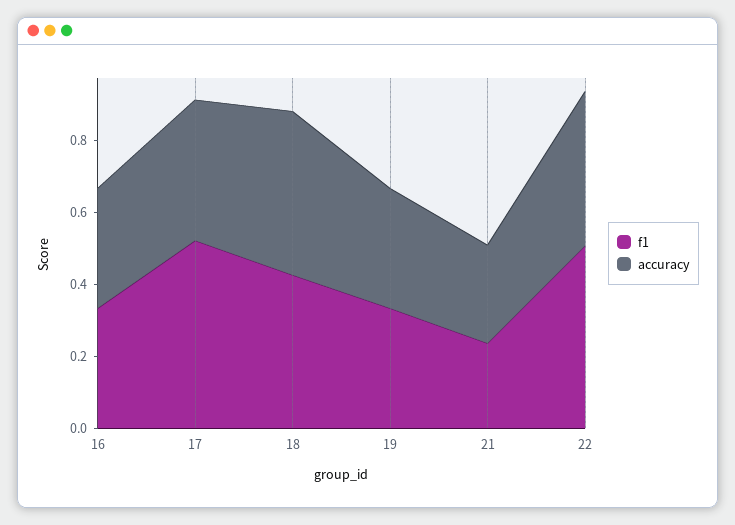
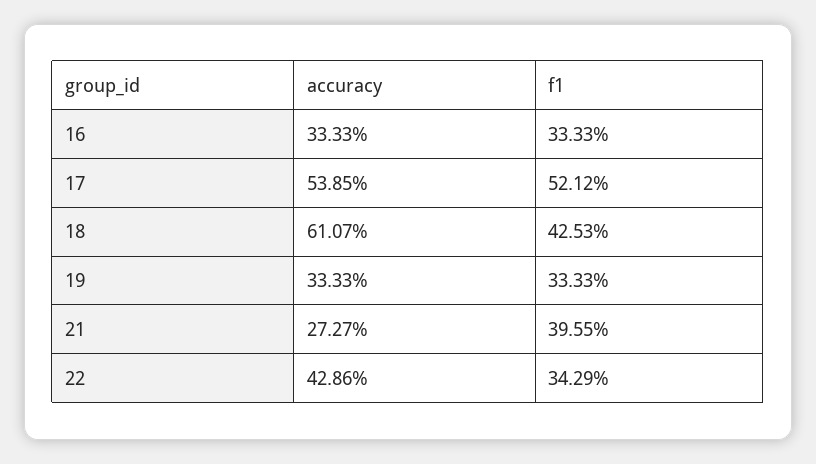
  {
    "f1": {
      "16": 0.3333,
      "17": 0.5212,
      "18": 0.4253,
      "19": 0.3333,
-     "21": 0.25,
+     "21": 0.3955,
-     "22": 0.5
+     "22": 0.3429
    },
    "accuracy": {
      "16": 0.3333,
-     "17": 0.4,
+     "17": 0.5385,
-     "18": 0.45,
+     "18": 0.6107,
      "19": 0.3333,
      "21": 0.2727,
      "22": 0.4286
    }
  }

